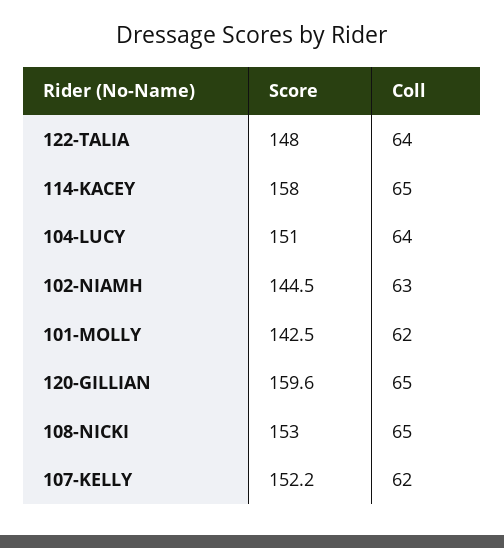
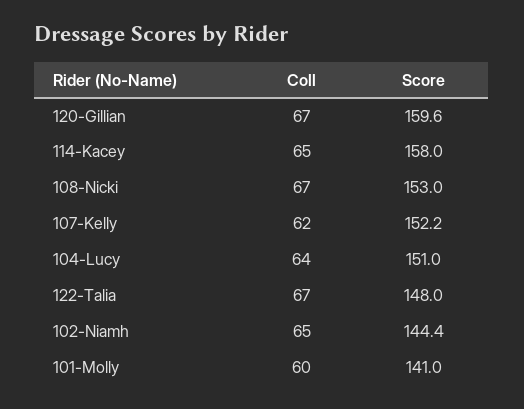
  {
    "Score": {
      "122-TALIA": 148,
      "114-KACEY": 158,
      "104-LUCY": 151,
-     "102-NIAMH": 144.5,
+     "102-NIAMH": 144.4,
-     "101-MOLLY": 142.5,
+     "101-MOLLY": 141,
      "120-GILLIAN": 159.6,
      "108-NICKI": 153,
      "107-KELLY": 152.2
    },
    "Coll": {
-     "122-TALIA": 64,
+     "122-TALIA": 67,
      "114-KACEY": 65,
      "104-LUCY": 64,
-     "102-NIAMH": 63,
+     "102-NIAMH": 65,
-     "101-MOLLY": 62,
+     "101-MOLLY": 60,
-     "120-GILLIAN": 65,
+     "120-GILLIAN": 67,
-     "108-NICKI": 65,
+     "108-NICKI": 67,
      "107-KELLY": 62
    }
  }

